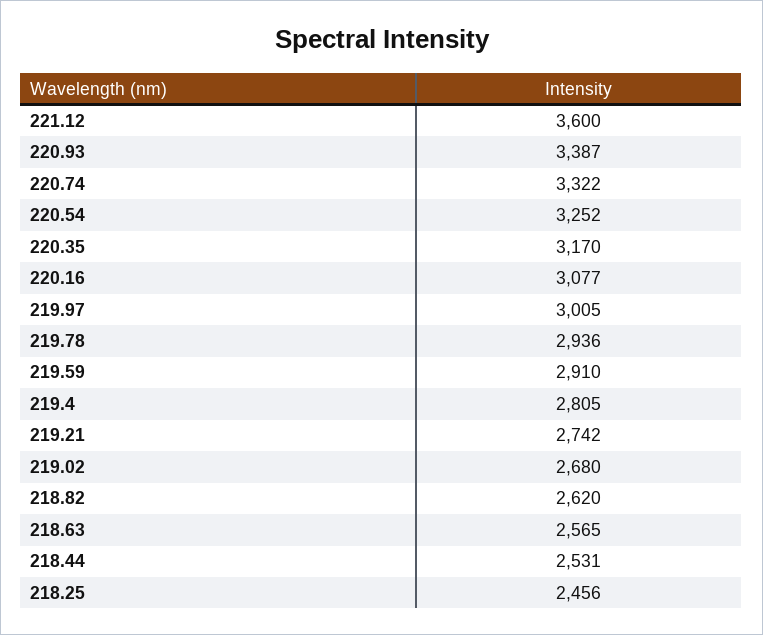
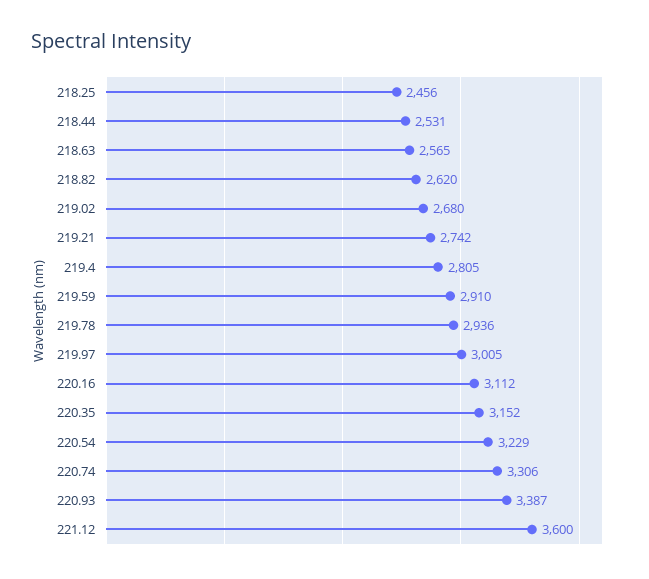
  {
    "221.12": 3600,
    "220.93": 3387,
-   "220.74": 3322,
+   "220.74": 3306,
-   "220.54": 3252,
+   "220.54": 3229,
-   "220.35": 3170,
+   "220.35": 3152,
-   "220.16": 3077,
+   "220.16": 3112,
    "219.97": 3005,
    "219.78": 2936,
    "219.59": 2910,
    "219.4": 2805,
    "219.21": 2742,
    "219.02": 2680,
    "218.82": 2620,
    "218.63": 2565,
    "218.44": 2531,
    "218.25": 2456
  }

